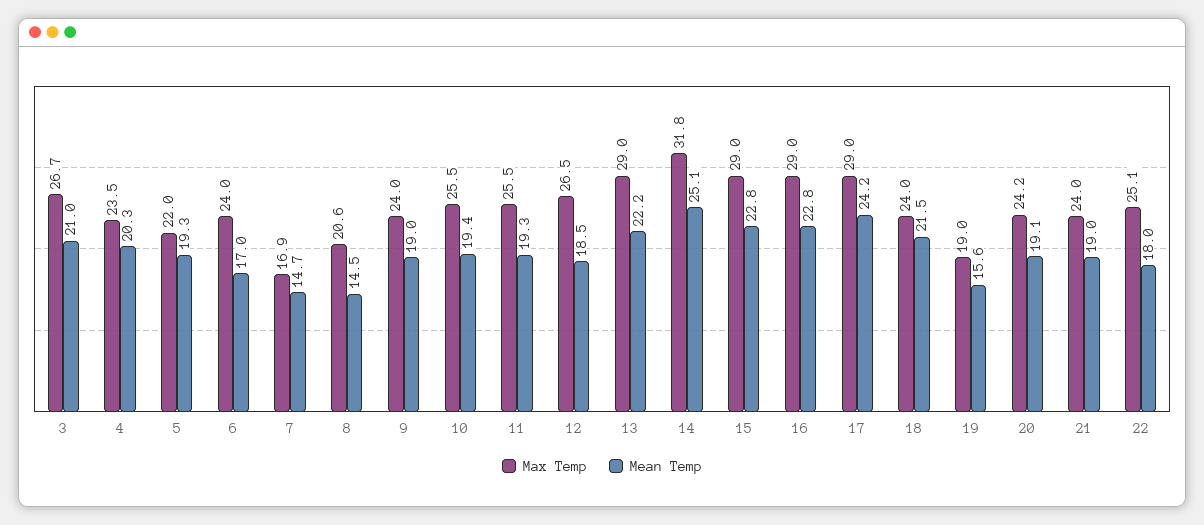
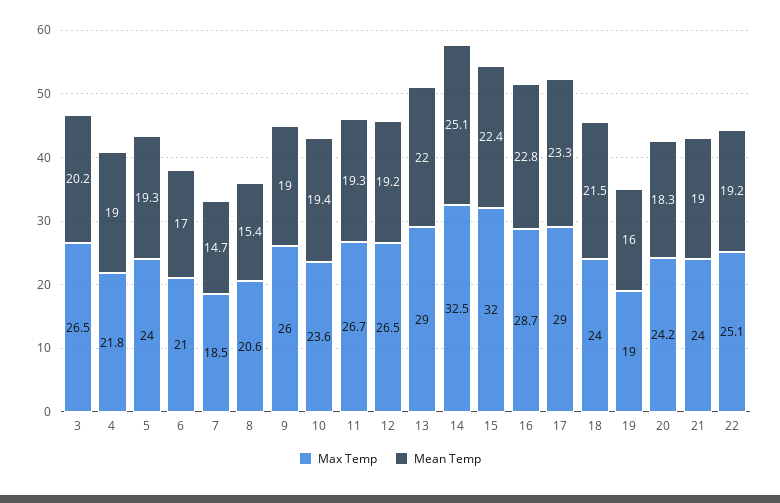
  {
    "Max Temp": {
-     "3": 26.7,
+     "3": 26.5,
-     "4": 23.5,
+     "4": 21.8,
-     "5": 22,
+     "5": 24,
-     "6": 24,
+     "6": 21,
-     "7": 16.9,
+     "7": 18.5,
      "8": 20.6,
-     "9": 24,
+     "9": 26,
-     "10": 25.5,
+     "10": 23.6,
-     "11": 25.5,
+     "11": 26.7,
      "12": 26.5,
      "13": 29,
-     "14": 31.8,
+     "14": 32.5,
-     "15": 29,
+     "15": 32,
-     "16": 29,
+     "16": 28.7,
      "17": 29,
      "18": 24,
      "19": 19,
      "20": 24.2,
      "21": 24,
      "22": 25.1
    },
    "Mean Temp": {
-     "3": 21,
+     "3": 20.2,
-     "4": 20.3,
+     "4": 19,
      "5": 19.3,
      "6": 17,
      "7": 14.7,
-     "8": 14.5,
+     "8": 15.4,
      "9": 19,
      "10": 19.4,
      "11": 19.3,
-     "12": 18.5,
+     "12": 19.2,
-     "13": 22.2,
+     "13": 22,
      "14": 25.1,
-     "15": 22.8,
+     "15": 22.4,
      "16": 22.8,
-     "17": 24.2,
+     "17": 23.3,
      "18": 21.5,
-     "19": 15.6,
+     "19": 16,
-     "20": 19.1,
+     "20": 18.3,
      "21": 19,
-     "22": 18
+     "22": 19.2
    }
  }

